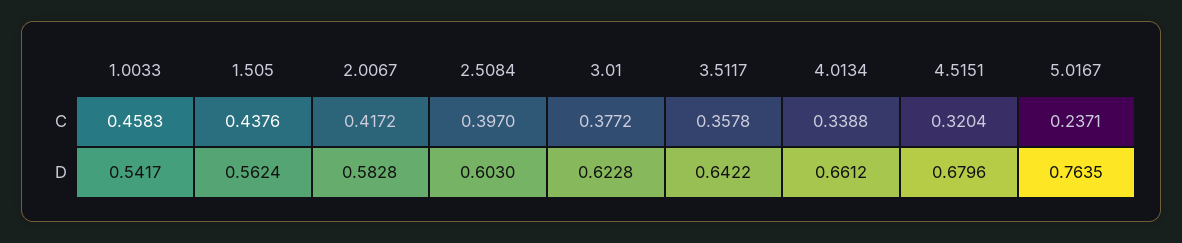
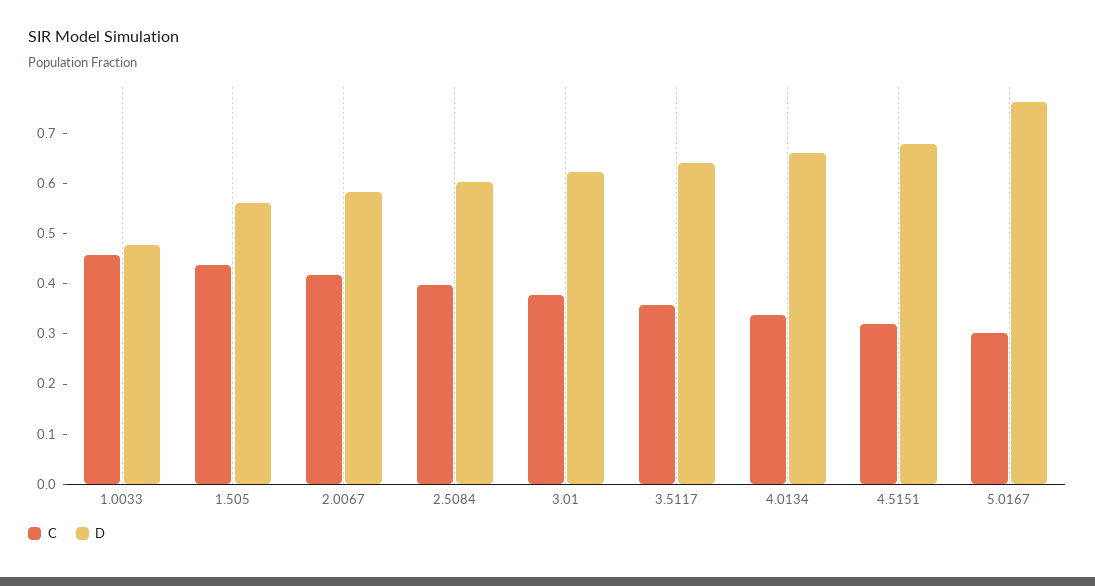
  {
    "C": {
      "1.0033": 0.4583,
      "1.505": 0.4376,
      "2.0067": 0.4172,
      "2.5084": 0.397,
      "3.01": 0.3772,
      "3.5117": 0.3578,
      "4.0134": 0.3388,
      "4.5151": 0.3204,
-     "5.0167": 0.2371
+     "5.0167": 0.3
    },
    "D": {
-     "1.0033": 0.5417,
+     "1.0033": 0.48,
      "1.505": 0.5624,
      "2.0067": 0.5828,
      "2.5084": 0.603,
      "3.01": 0.6228,
      "3.5117": 0.6422,
      "4.0134": 0.6612,
      "4.5151": 0.6796,
      "5.0167": 0.7635
    }
  }

